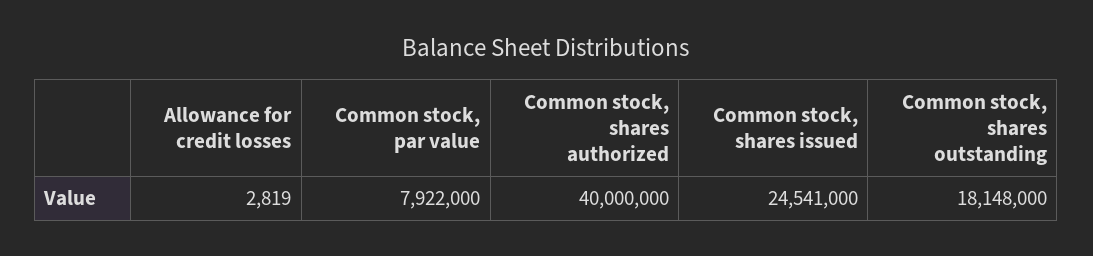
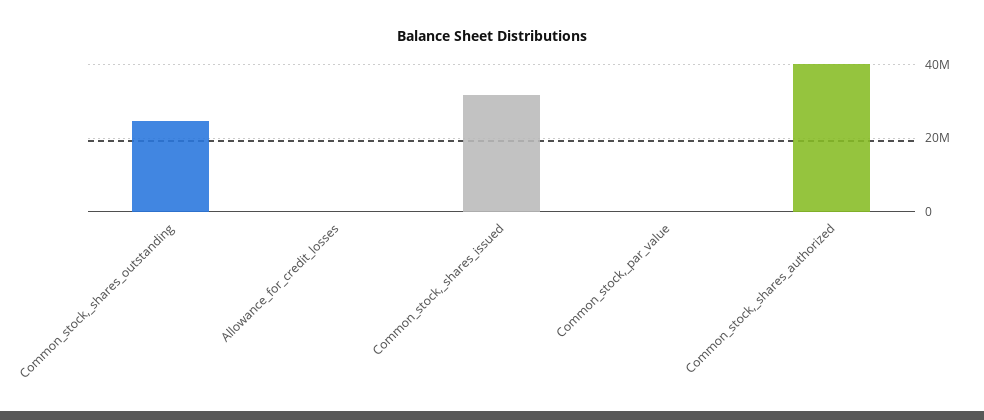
  {
    "Allowance for credit losses": 2819,
-   "Common stock, par value": 7922000,
+   "Common stock, par value": 0,
    "Common stock, shares authorized": 40000000,
-   "Common stock, shares issued": 24541000,
+   "Common stock, shares issued": 32000000,
-   "Common stock, shares outstanding": 18148000
+   "Common stock, shares outstanding": 24000000
  }

